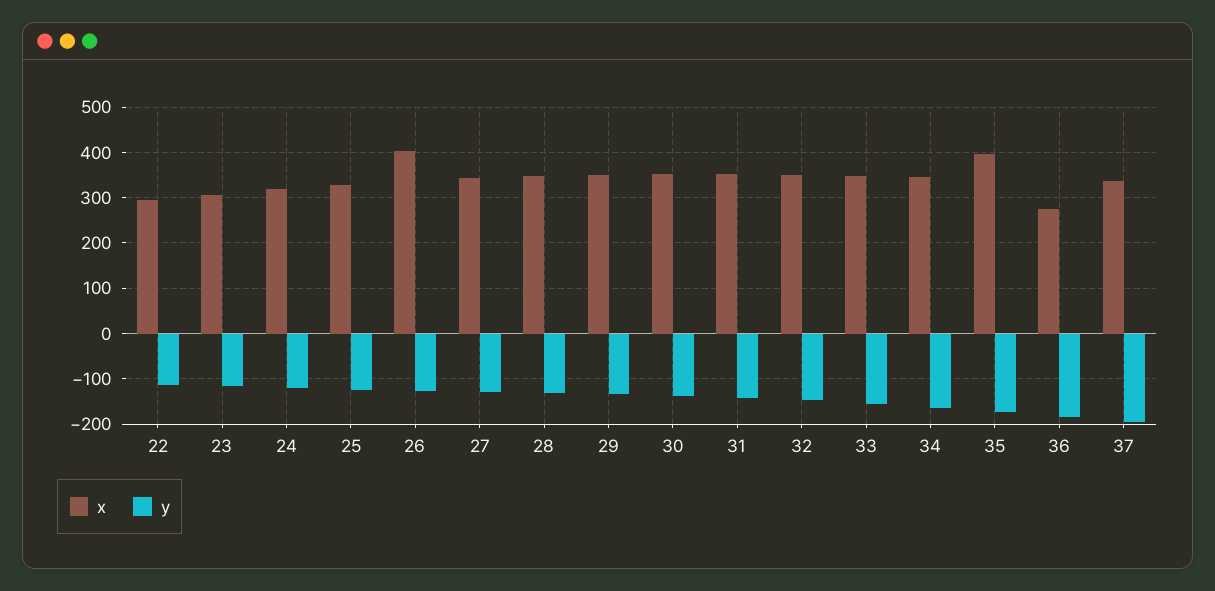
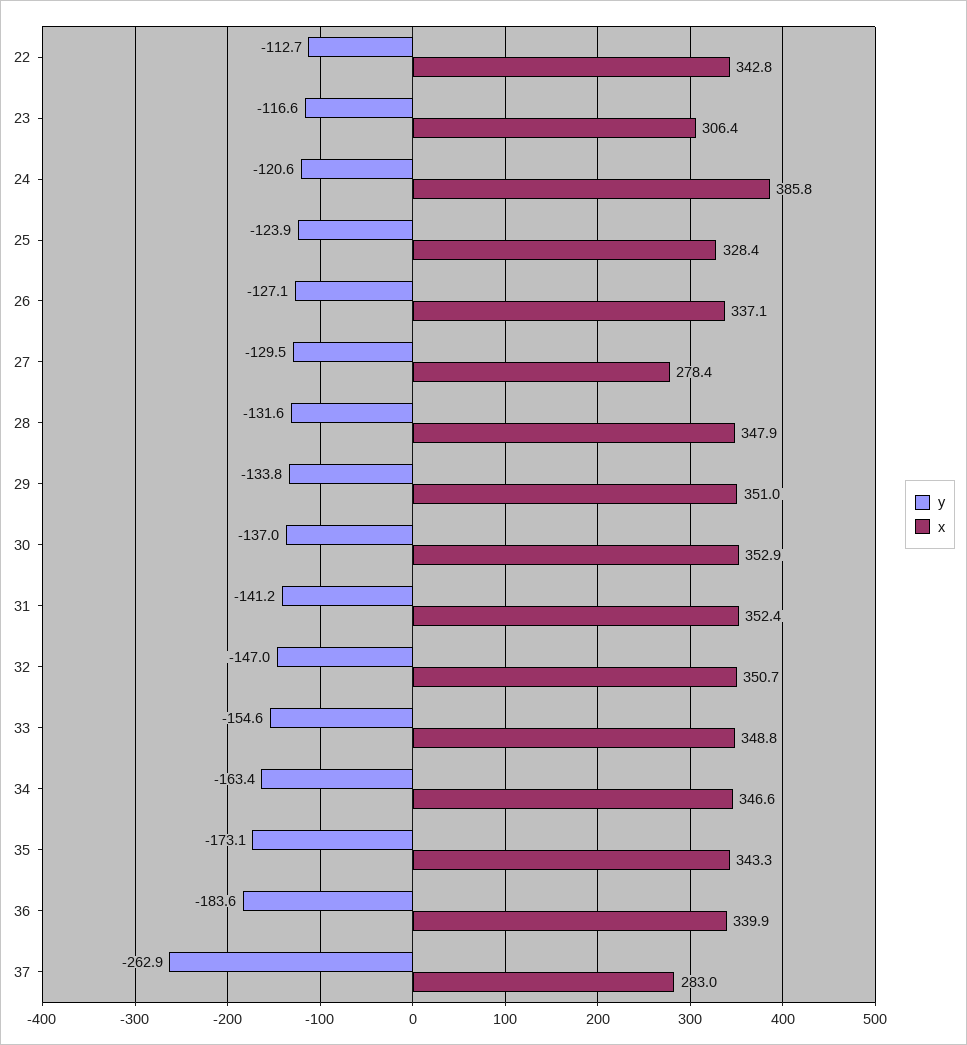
  {
    "x": {
-     "22": 300,
+     "22": 342.8,
      "23": 306.4,
-     "24": 320,
+     "24": 385.8,
      "25": 328.4,
-     "26": 400,
+     "26": 337.1,
-     "27": 340,
+     "27": 278.4,
      "28": 347.9,
      "29": 351,
      "30": 352.9,
      "31": 352.4,
      "32": 350.7,
      "33": 348.8,
      "34": 346.6,
-     "35": 400,
+     "35": 343.3,
-     "36": 280,
+     "36": 339.9,
-     "37": 340
+     "37": 283
    },
    "y": {
      "22": -112.7,
      "23": -116.6,
      "24": -120.6,
      "25": -123.9,
      "26": -127.1,
      "27": -129.5,
      "28": -131.6,
      "29": -133.8,
      "30": -137,
      "31": -141.2,
      "32": -147,
      "33": -154.6,
      "34": -163.4,
      "35": -173.1,
      "36": -183.6,
-     "37": -200
+     "37": -262.9
    }
  }

